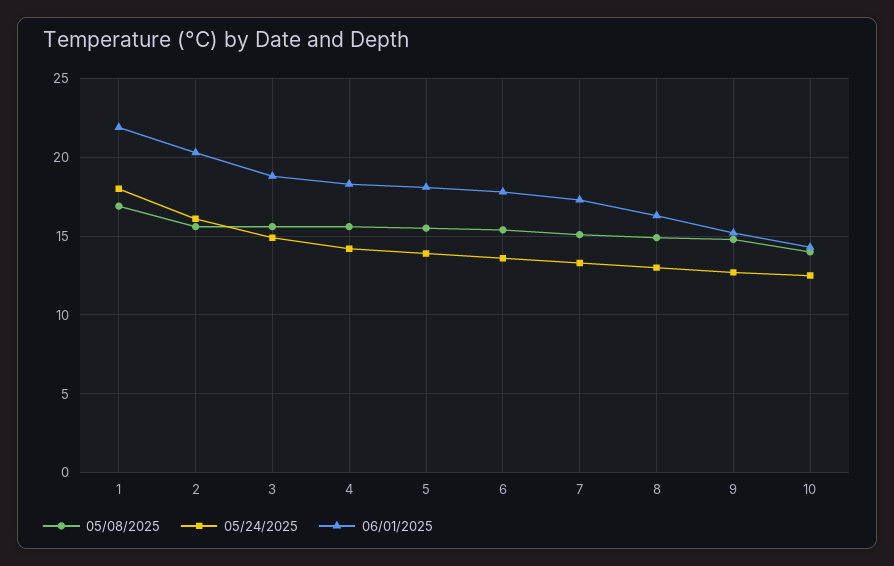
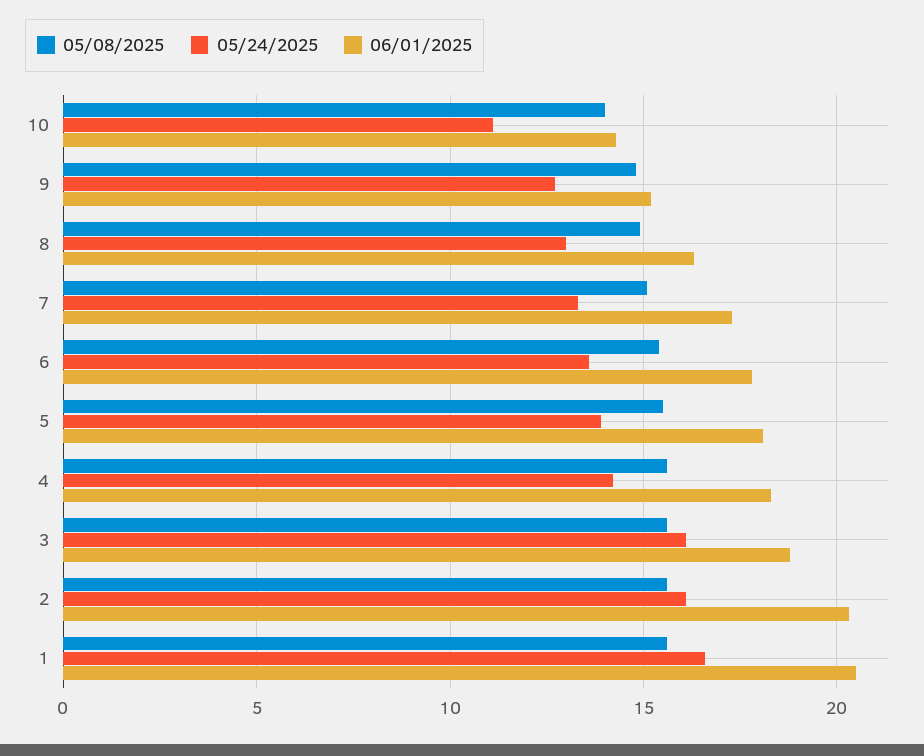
  {
    "05/08/2025": {
-     "1": 17,
+     "1": 15.5,
      "2": 15.5,
      "3": 15.5,
      "4": 15.5,
      "5": 15.5,
      "6": 15.5,
      "7": 15,
      "8": 15,
      "9": 15,
      "10": 14
    },
    "05/24/2025": {
-     "1": 18,
+     "1": 16.5,
      "2": 16,
-     "3": 15,
+     "3": 16,
      "4": 14,
      "5": 14,
      "6": 13.5,
      "7": 13.5,
      "8": 13,
      "9": 12.5,
-     "10": 12.5
+     "10": 11
    },
    "06/01/2025": {
-     "1": 22,
+     "1": 20.5,
      "2": 20.5,
      "3": 19,
      "4": 18.5,
      "5": 18,
      "6": 18,
      "7": 17.5,
      "8": 16.5,
      "9": 15,
      "10": 14.5
    }
  }

